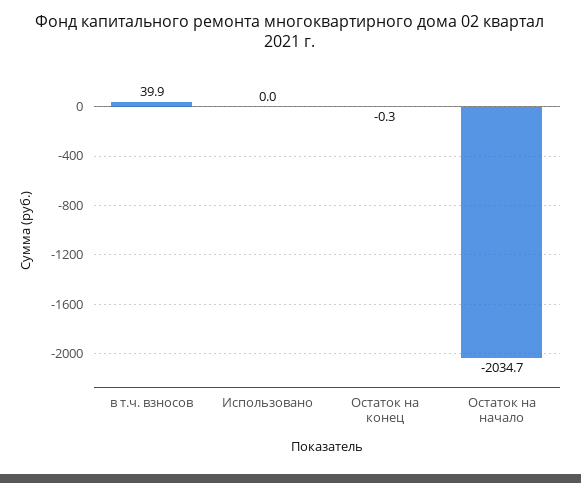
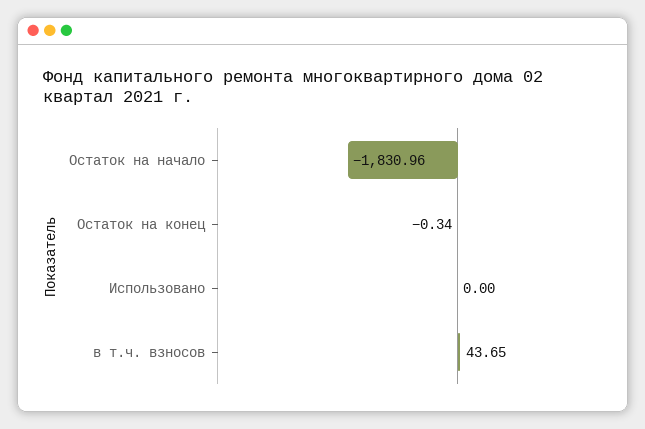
  {
-   "в т.ч. взносов": 39.9,
+   "в т.ч. взносов": 43.65,
    "Использовано": 0,
    "Остаток на конец": -0.34,
-   "Остаток на начало": -2034.7
+   "Остаток на начало": -1830.96
  }

